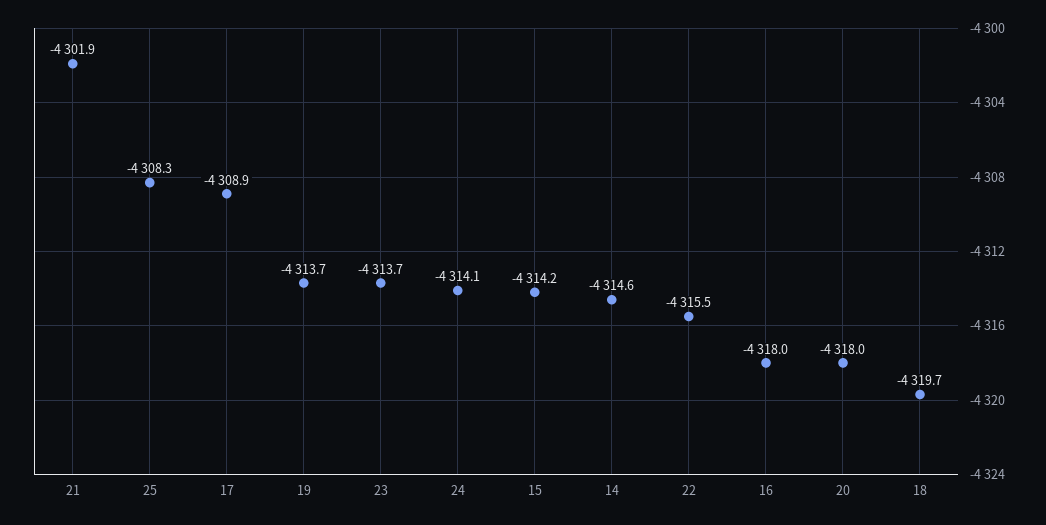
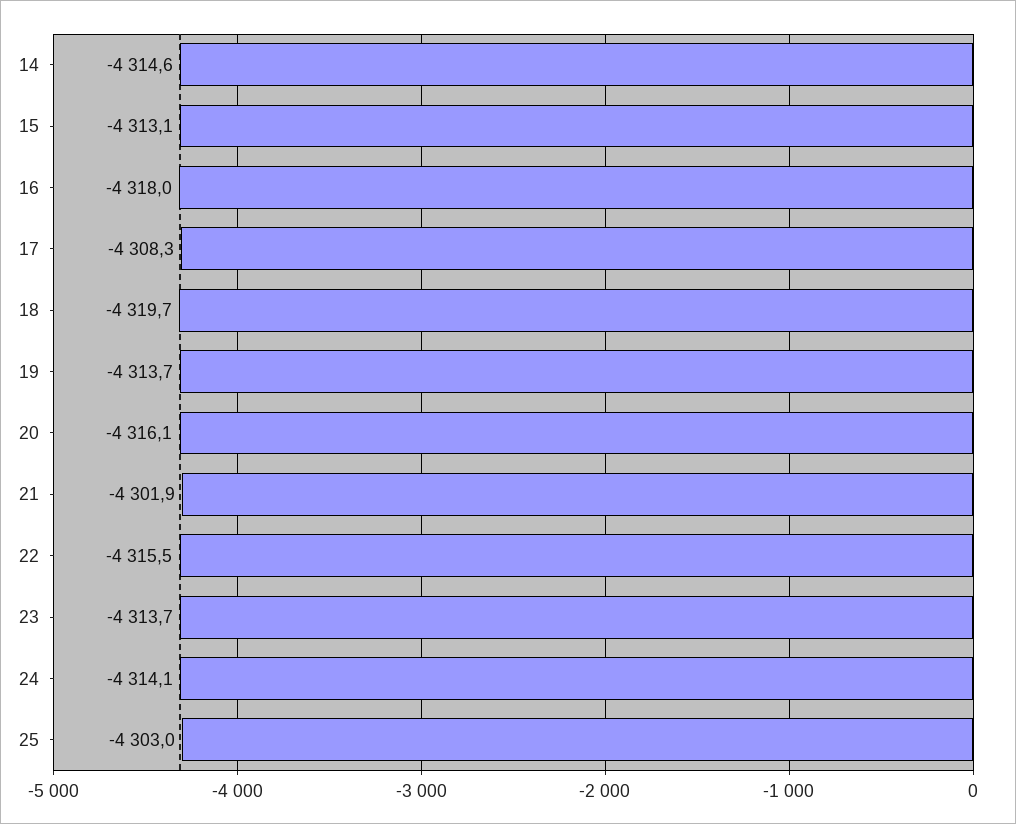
  {
    "21": -4301.9,
-   "25": -4308.3,
+   "25": -4303,
-   "17": -4308.9,
+   "17": -4308.3,
    "19": -4313.7,
    "23": -4313.7,
    "24": -4314.1,
-   "15": -4314.2,
+   "15": -4313.1,
    "14": -4314.6,
    "22": -4315.5,
    "16": -4318,
-   "20": -4318,
+   "20": -4316.1,
    "18": -4319.7
  }

